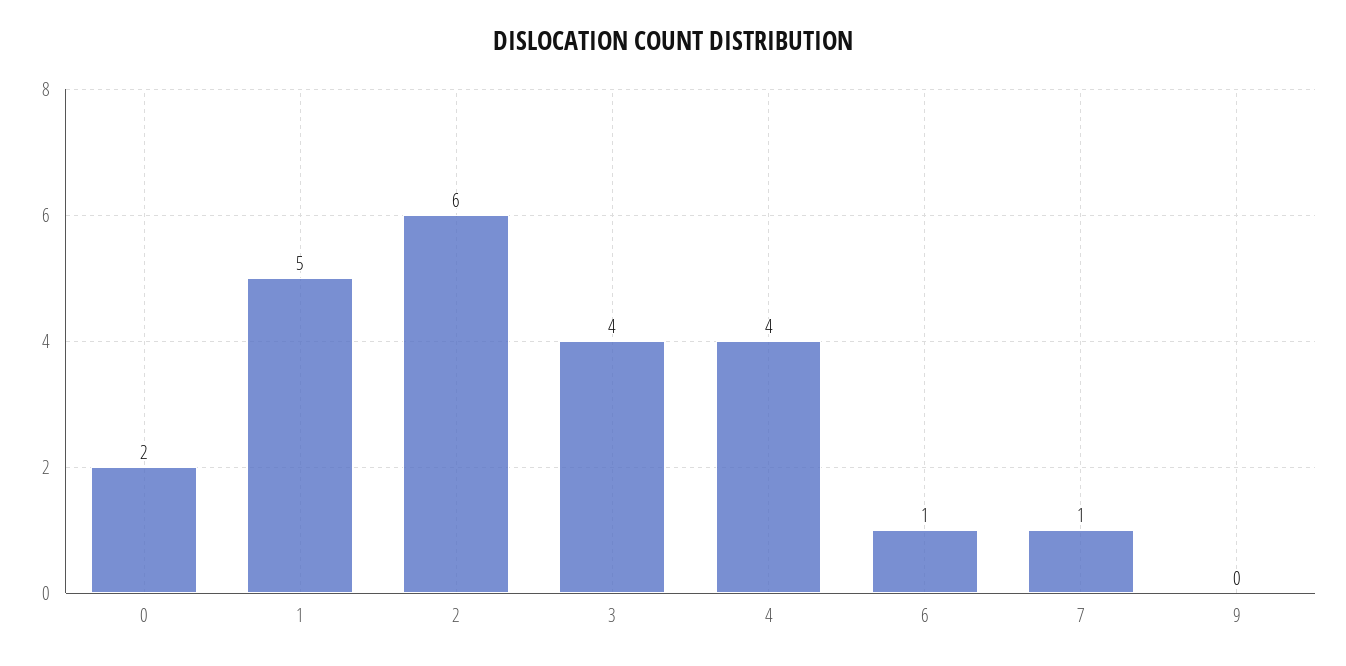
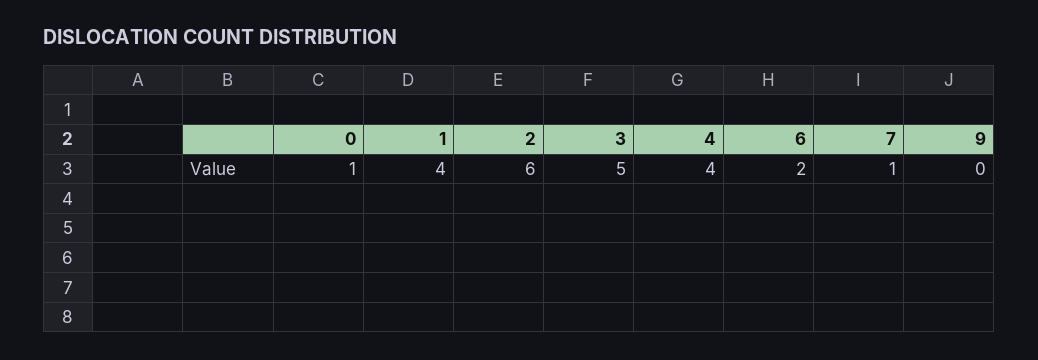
  {
-   "0": 2,
+   "0": 1,
-   "1": 5,
+   "1": 4,
    "2": 6,
-   "3": 4,
+   "3": 5,
    "4": 4,
-   "6": 1,
+   "6": 2,
    "7": 1,
    "9": 0
  }

